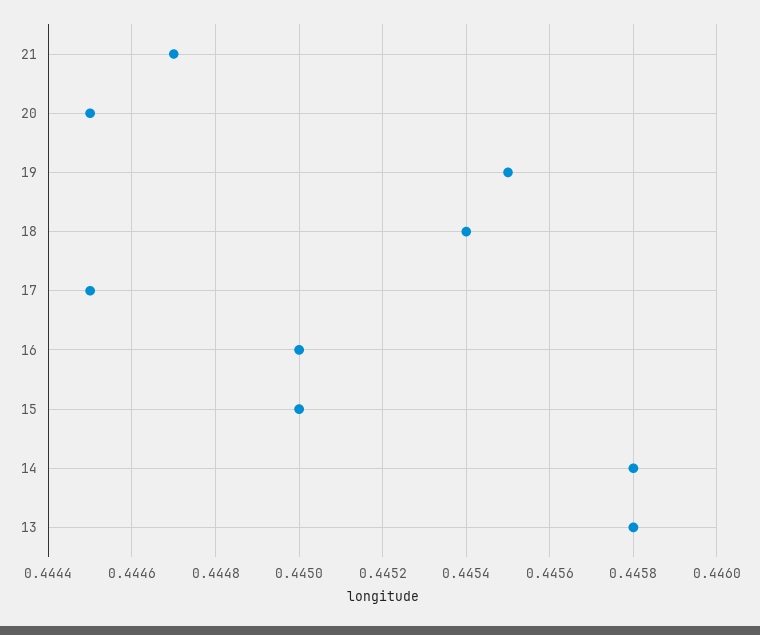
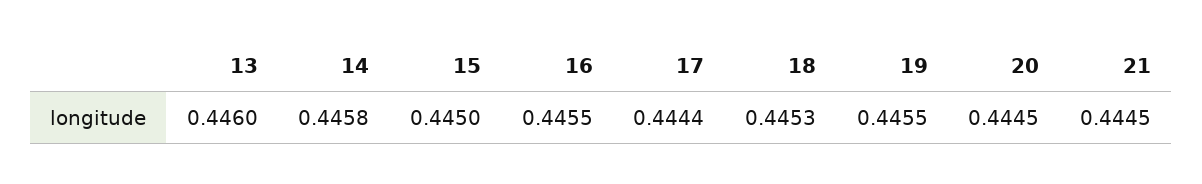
  {
-   "21": 0.4447,
+   "21": 0.4445,
    "20": 0.4445,
    "19": 0.4455,
-   "18": 0.4454,
+   "18": 0.4453,
-   "17": 0.4445,
+   "17": 0.4444,
-   "16": 0.445,
+   "16": 0.4455,
    "15": 0.445,
    "14": 0.4458,
-   "13": 0.4458
+   "13": 0.446
  }

